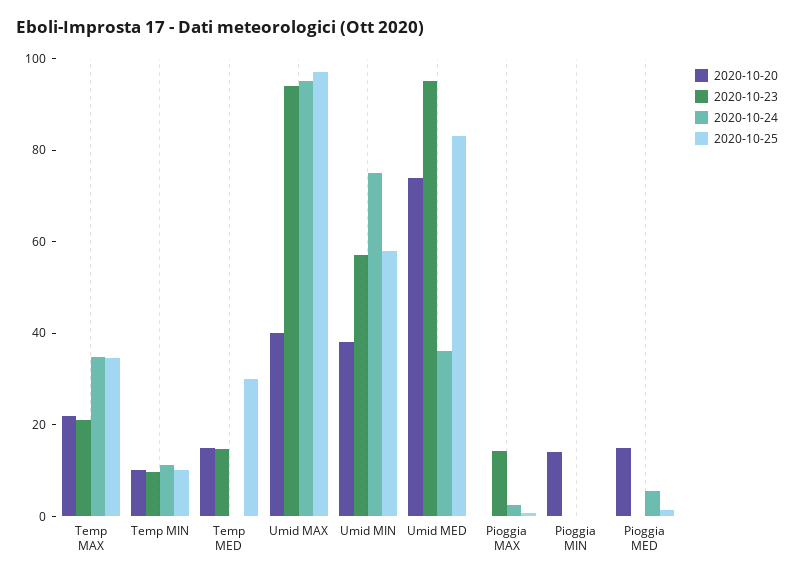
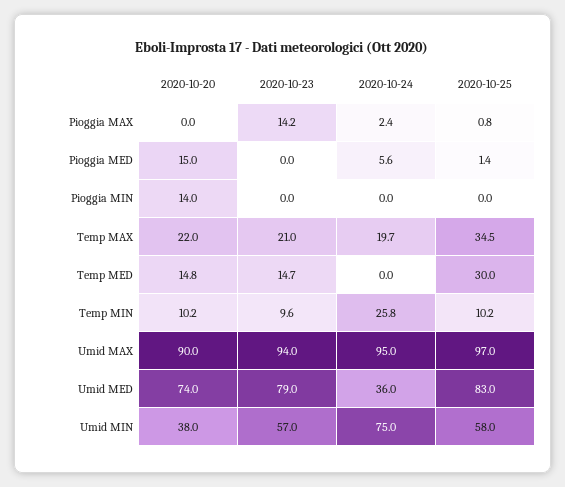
  {
    "2020-10-20": {
      "Temp MAX": 22,
      "Temp MIN": 10.2,
      "Temp MED": 14.8,
-     "Umid MAX": 40,
+     "Umid MAX": 90,
      "Umid MIN": 38,
      "Umid MED": 74,
      "Pioggia MAX": 0,
      "Pioggia MIN": 14,
      "Pioggia MED": 15
    },
    "2020-10-23": {
      "Temp MAX": 21,
      "Temp MIN": 9.6,
      "Temp MED": 14.7,
      "Umid MAX": 94,
      "Umid MIN": 57,
-     "Umid MED": 95,
+     "Umid MED": 79,
      "Pioggia MAX": 14.2,
      "Pioggia MIN": 0,
      "Pioggia MED": 0
    },
    "2020-10-24": {
-     "Temp MAX": 35,
+     "Temp MAX": 19.7,
-     "Temp MIN": 10,
+     "Temp MIN": 25.8,
      "Temp MED": 0,
      "Umid MAX": 95,
      "Umid MIN": 75,
      "Umid MED": 36,
      "Pioggia MAX": 2.4,
      "Pioggia MIN": 0,
      "Pioggia MED": 5.6
    },
    "2020-10-25": {
      "Temp MAX": 34.5,
      "Temp MIN": 10.2,
      "Temp MED": 30,
      "Umid MAX": 97,
      "Umid MIN": 58,
      "Umid MED": 83,
      "Pioggia MAX": 0.8,
      "Pioggia MIN": 0,
      "Pioggia MED": 1.4
    }
  }

